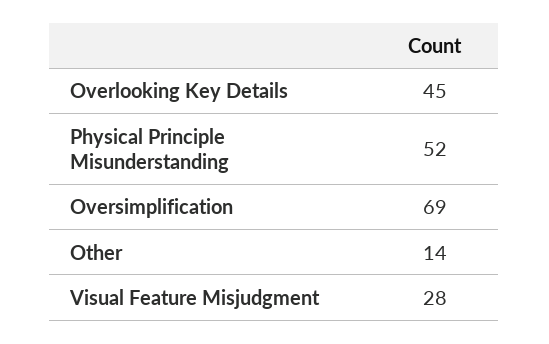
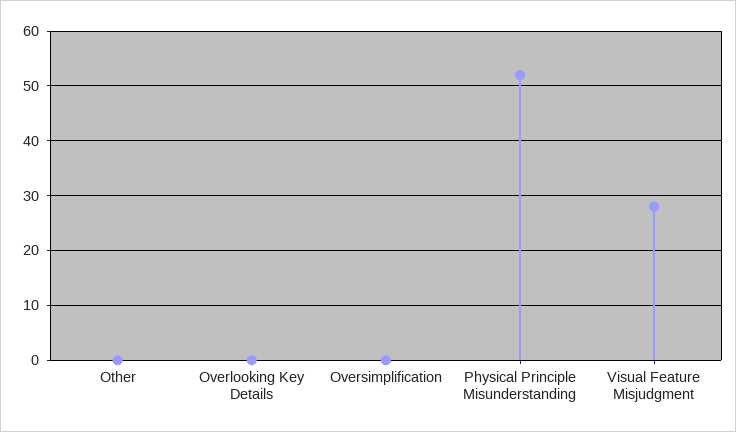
  {
-   "Overlooking Key Details": 45,
+   "Overlooking Key Details": 0,
    "Physical Principle Misunderstanding": 52,
-   "Oversimplification": 69,
+   "Oversimplification": 0,
-   "Other": 14,
+   "Other": 0,
    "Visual Feature Misjudgment": 28
  }

